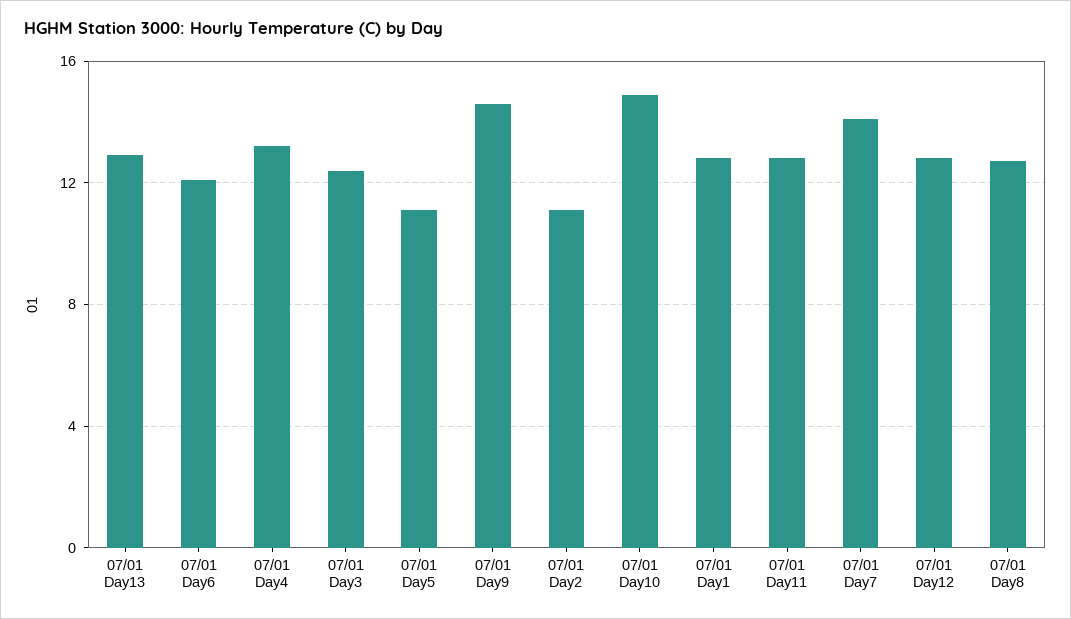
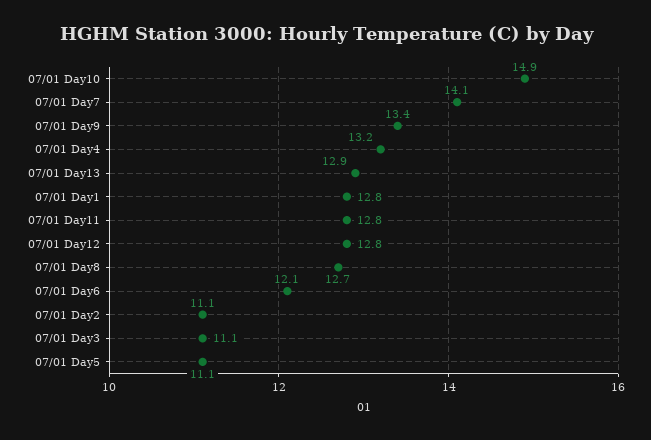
  {
    "07/01 Day13": 12.9,
    "07/01 Day6": 12.1,
    "07/01 Day4": 13.2,
-   "07/01 Day3": 12.5,
+   "07/01 Day3": 11.1,
    "07/01 Day5": 11.1,
-   "07/01 Day9": 14.5,
+   "07/01 Day9": 13.4,
    "07/01 Day2": 11.1,
    "07/01 Day10": 14.9,
    "07/01 Day1": 12.8,
    "07/01 Day11": 12.8,
    "07/01 Day7": 14.1,
    "07/01 Day12": 12.8,
    "07/01 Day8": 12.7
  }

